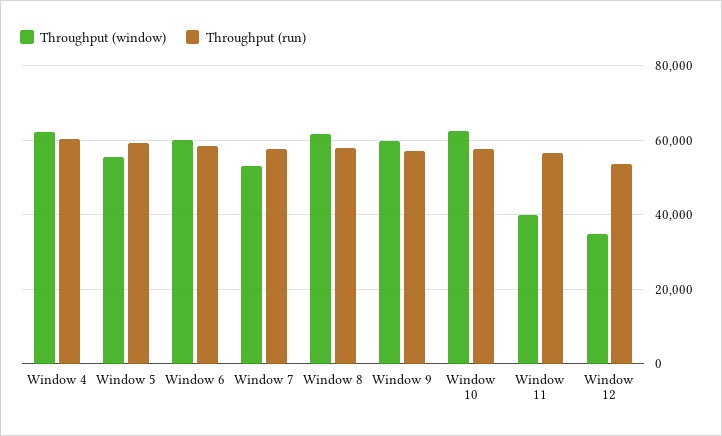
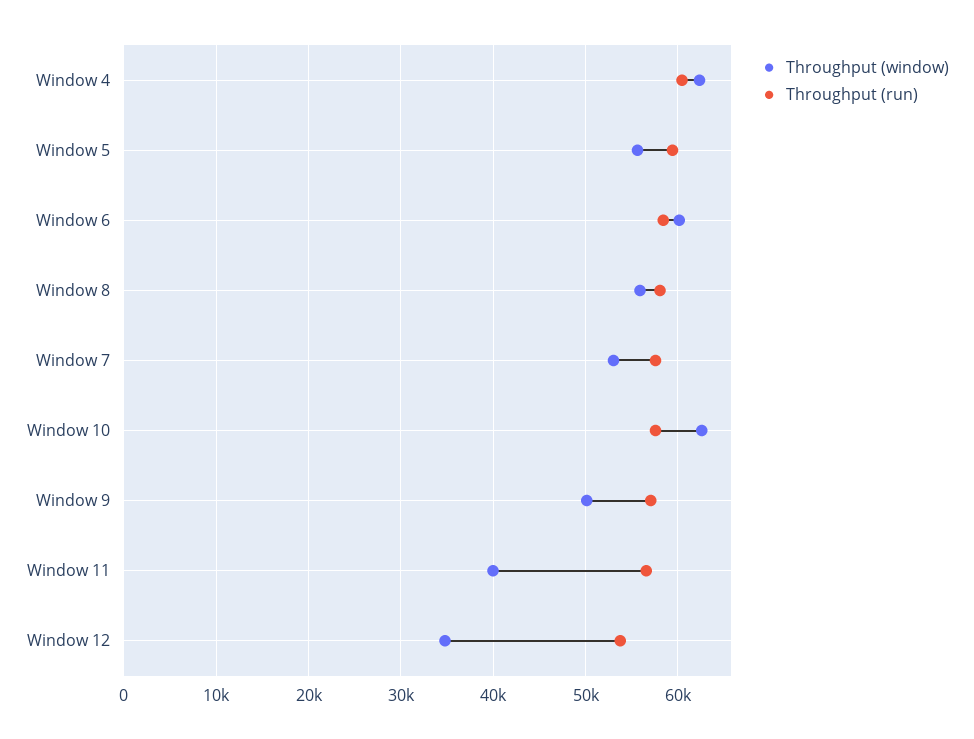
  {
    "Throughput (window)": {
      "Window 4": 62000,
      "Window 5": 56000,
      "Window 6": 60000,
      "Window 7": 53000,
-     "Window 8": 62000,
+     "Window 8": 56000,
-     "Window 9": 60000,
+     "Window 9": 50000,
      "Window 10": 63000,
      "Window 11": 40000,
      "Window 12": 35000
    },
    "Throughput (run)": {
      "Window 4": 60000,
      "Window 5": 59000,
      "Window 6": 58000,
      "Window 7": 58000,
      "Window 8": 58000,
      "Window 9": 57000,
      "Window 10": 58000,
      "Window 11": 57000,
      "Window 12": 54000
    }
  }

